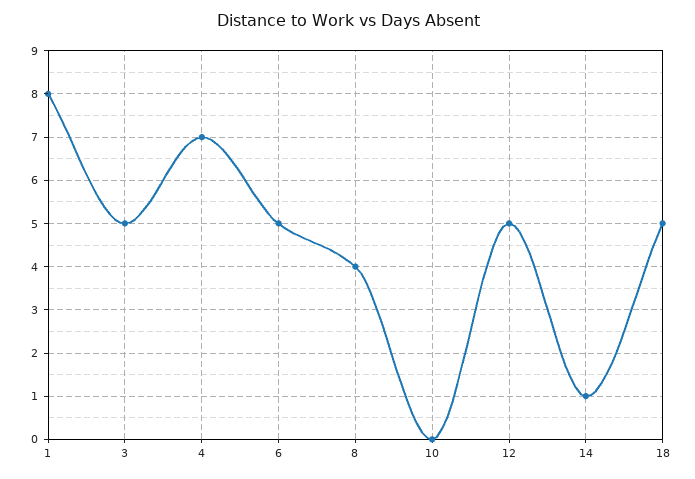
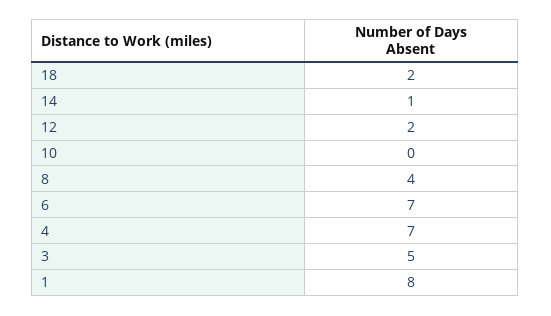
  {
    "1": 8,
    "3": 5,
    "4": 7,
-   "6": 5,
+   "6": 7,
    "8": 4,
    "10": 0,
-   "12": 5,
+   "12": 2,
    "14": 1,
-   "18": 5
+   "18": 2
  }

